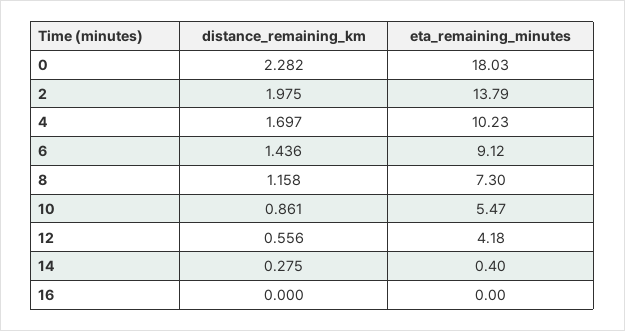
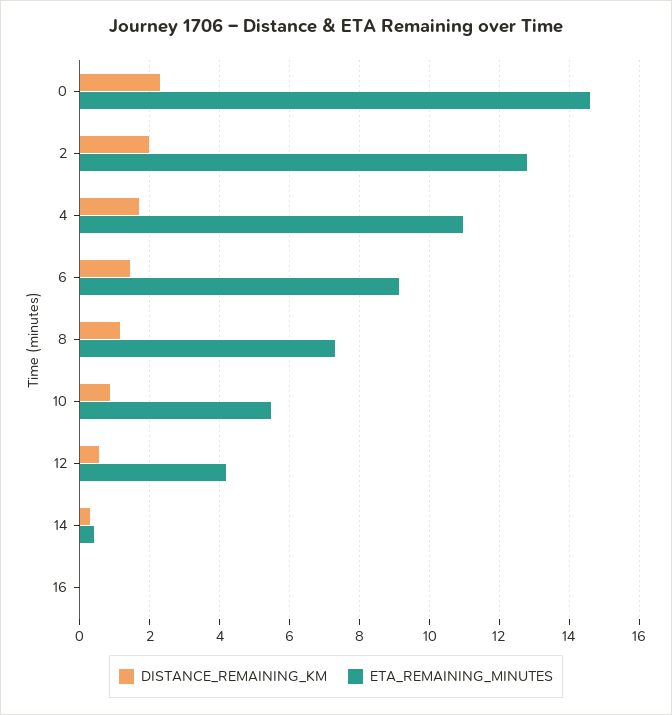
  {
    "distance_remaining_km": {
      "0": 2.282,
      "2": 1.975,
      "4": 1.697,
      "6": 1.436,
      "8": 1.158,
      "10": 0.861,
      "12": 0.556,
      "14": 0.275,
      "16": 0
    },
    "eta_remaining_minutes": {
-     "0": 18.03,
+     "0": 14.6,
-     "2": 13.79,
+     "2": 12.8,
-     "4": 10.23,
+     "4": 11,
      "6": 9.12,
      "8": 7.3,
      "10": 5.47,
      "12": 4.18,
      "14": 0.4,
      "16": 0
    }
  }

